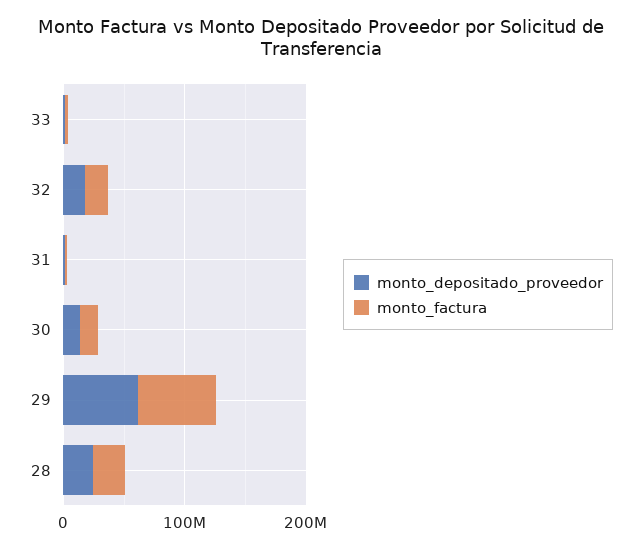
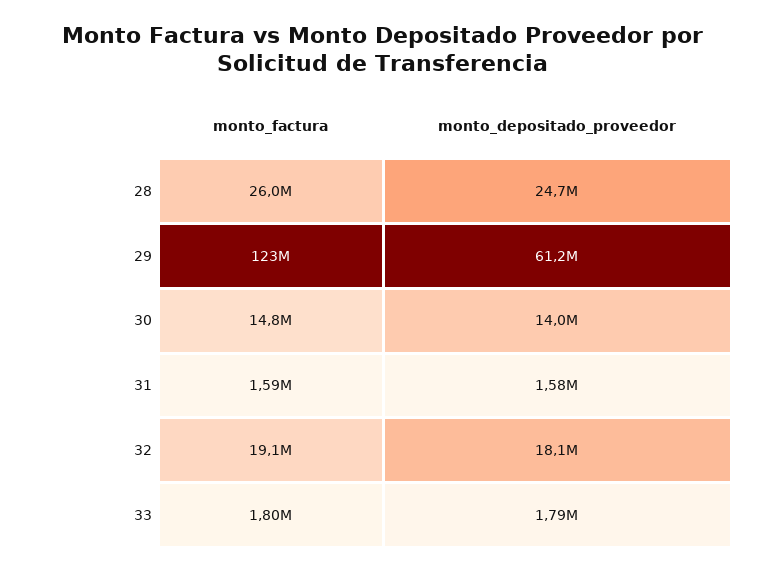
  {
    "monto_depositado_proveedor": {
      "33": 1790000,
      "32": 18100000,
      "31": 1580000,
      "30": 14000000,
      "29": 61200000,
      "28": 24700000
    },
    "monto_factura": {
      "33": 1800000,
      "32": 19100000,
      "31": 1590000,
      "30": 14800000,
-     "29": 60000000,
+     "29": 123000000,
      "28": 26000000
    }
  }

